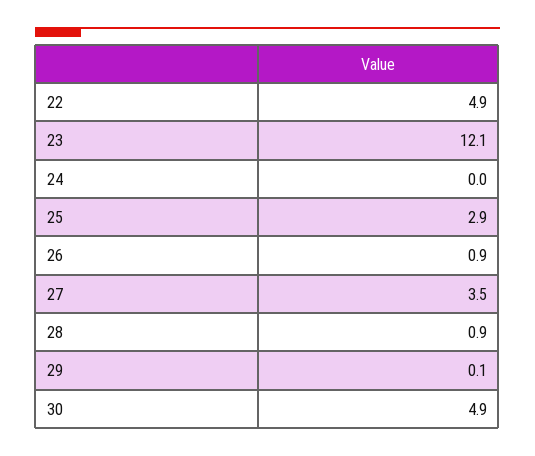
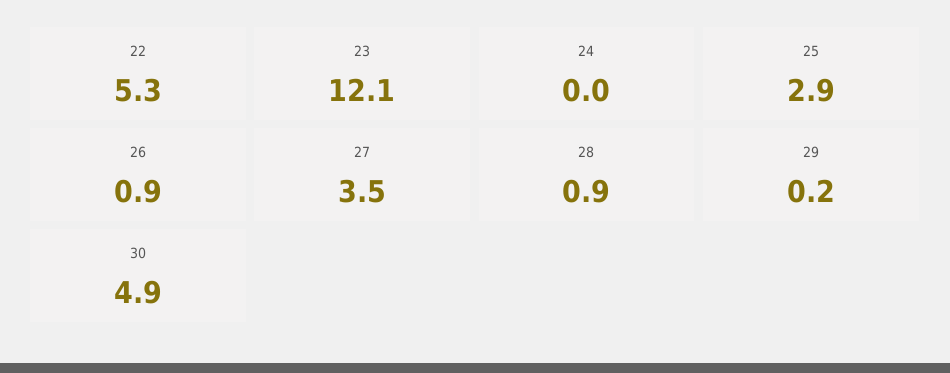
  {
-   "22": 4.9,
+   "22": 5.3,
    "23": 12.1,
    "24": 0,
    "25": 2.9,
    "26": 0.9,
    "27": 3.5,
    "28": 0.9,
-   "29": 0.1,
+   "29": 0.2,
    "30": 4.9
  }

